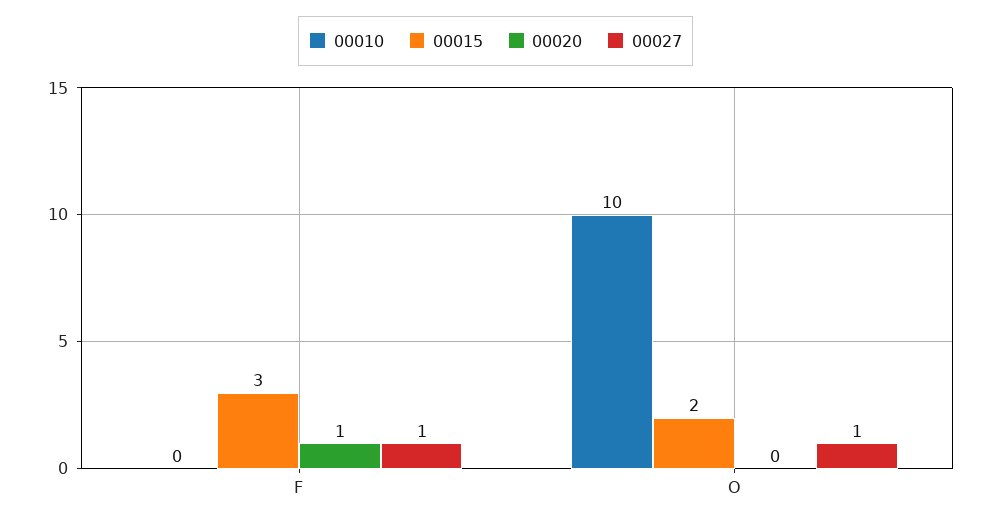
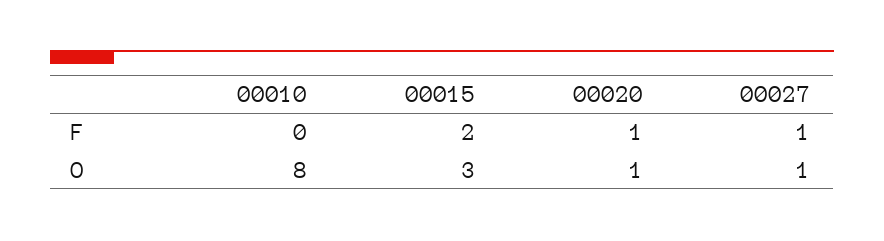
  {
    "00010": {
      "F": 0,
-     "O": 10
+     "O": 8
    },
    "00015": {
-     "F": 3,
+     "F": 2,
-     "O": 2
+     "O": 3
    },
    "00020": {
      "F": 1,
-     "O": 0
+     "O": 1
    },
    "00027": {
      "F": 1,
      "O": 1
    }
  }

